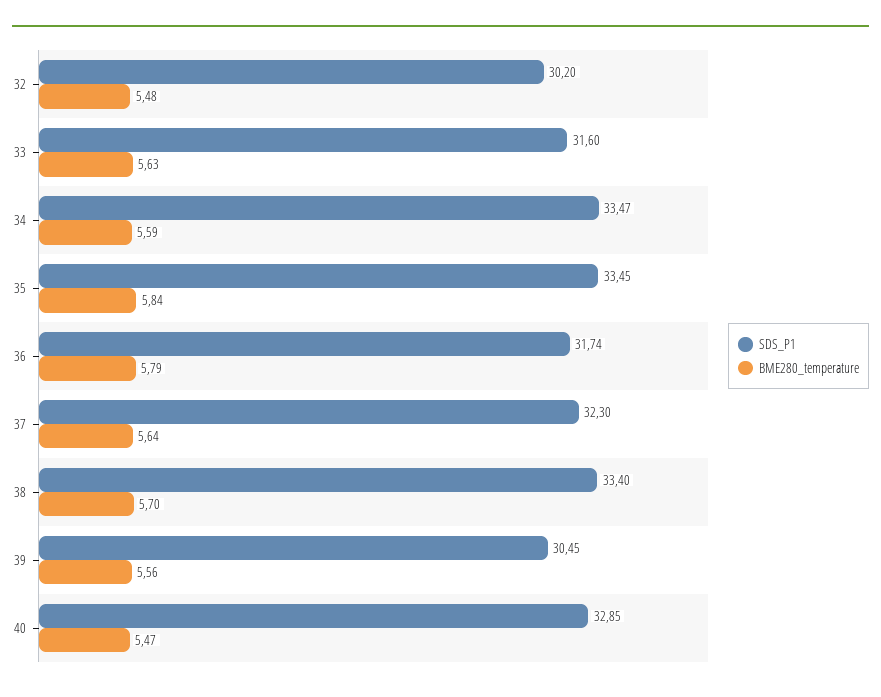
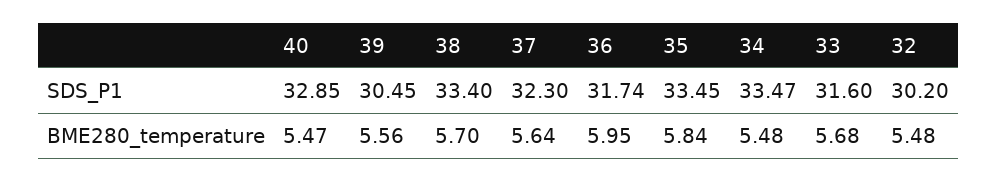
  {
    "SDS_P1": {
      "32": 30.2,
      "33": 31.6,
      "34": 33.47,
      "35": 33.45,
      "36": 31.74,
      "37": 32.3,
      "38": 33.4,
      "39": 30.45,
      "40": 32.85
    },
    "BME280_temperature": {
      "32": 5.48,
-     "33": 5.63,
+     "33": 5.68,
-     "34": 5.59,
+     "34": 5.48,
      "35": 5.84,
-     "36": 5.79,
+     "36": 5.95,
      "37": 5.64,
      "38": 5.7,
      "39": 5.56,
      "40": 5.47
    }
  }

